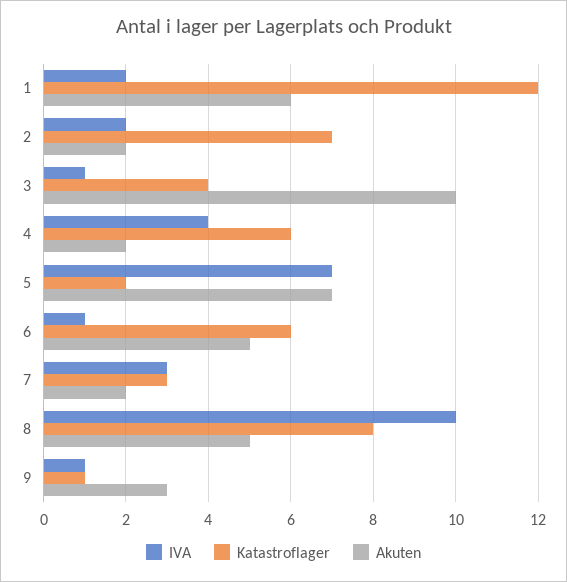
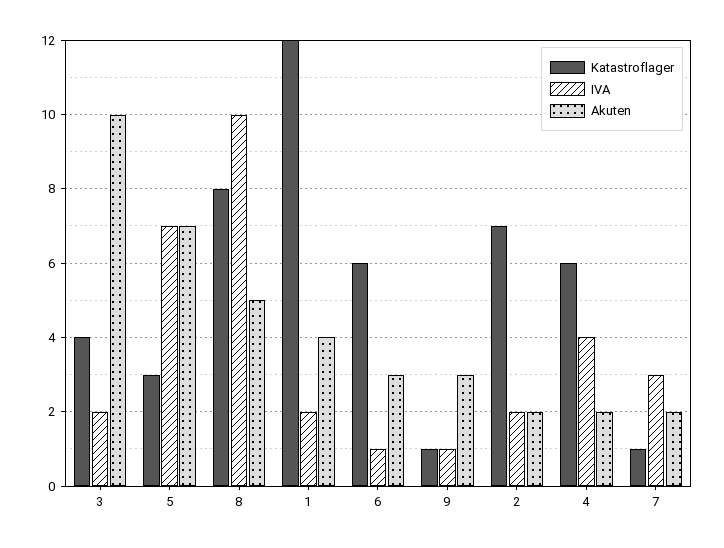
  {
    "IVA": {
      "1": 2,
      "2": 2,
-     "3": 1,
+     "3": 2,
      "4": 4,
      "5": 7,
      "6": 1,
      "7": 3,
      "8": 10,
      "9": 1
    },
    "Katastroflager": {
      "1": 12,
      "2": 7,
      "3": 4,
      "4": 6,
-     "5": 2,
+     "5": 3,
      "6": 6,
-     "7": 3,
+     "7": 1,
      "8": 8,
      "9": 1
    },
    "Akuten": {
-     "1": 6,
+     "1": 4,
      "2": 2,
      "3": 10,
      "4": 2,
      "5": 7,
-     "6": 5,
+     "6": 3,
      "7": 2,
      "8": 5,
      "9": 3
    }
  }

